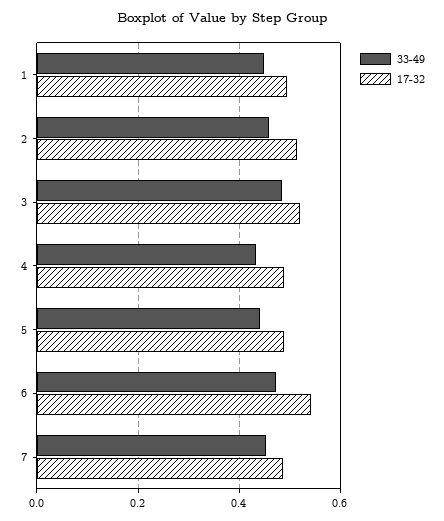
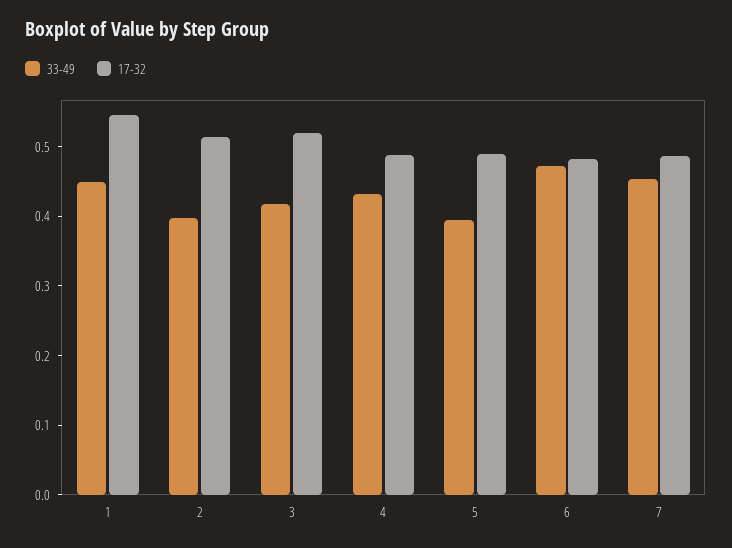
  {
    "33-49": {
      "1": 0.44,
-     "2": 0.46,
+     "2": 0.4,
-     "3": 0.48,
+     "3": 0.42,
      "4": 0.44,
-     "5": 0.44,
+     "5": 0.4,
      "6": 0.48,
      "7": 0.46
    },
    "17-32": {
-     "1": 0.5,
+     "1": 0.54,
      "2": 0.52,
      "3": 0.52,
      "4": 0.48,
      "5": 0.48,
-     "6": 0.54,
+     "6": 0.48,
      "7": 0.48
    }
  }

